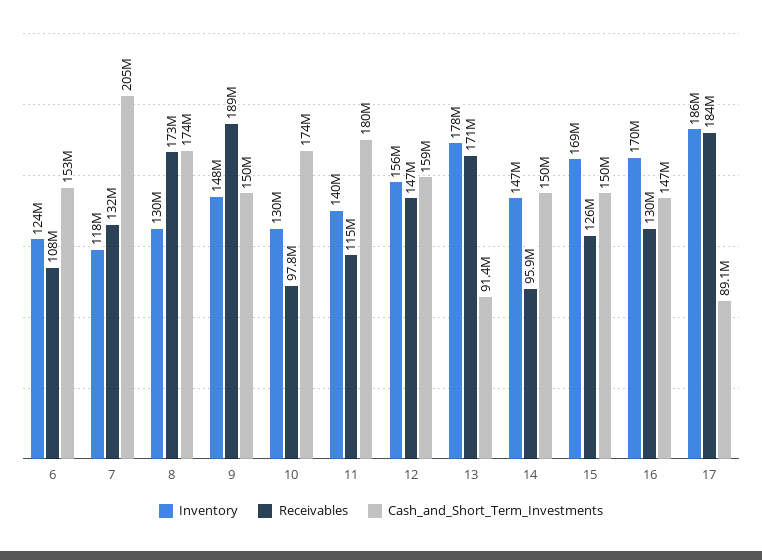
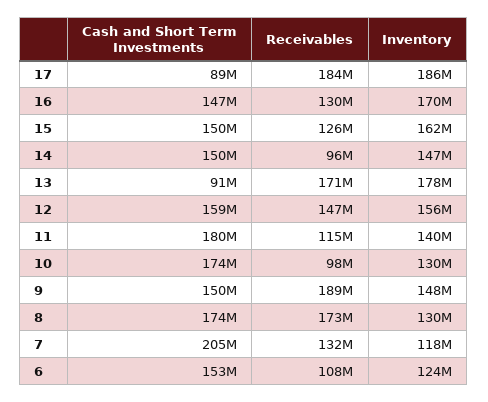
  {
    "Inventory": {
      "6": 124000000,
      "7": 118000000,
      "8": 130000000,
      "9": 148000000,
      "10": 130000000,
      "11": 140000000,
      "12": 156000000,
      "13": 178000000,
      "14": 147000000,
-     "15": 169000000,
+     "15": 162000000,
      "16": 170000000,
      "17": 186000000
    },
    "Receivables": {
      "6": 108000000,
      "7": 132000000,
      "8": 173000000,
      "9": 189000000,
      "10": 97800000,
      "11": 115000000,
      "12": 147000000,
      "13": 171000000,
      "14": 95900000,
      "15": 126000000,
      "16": 130000000,
      "17": 184000000
    },
    "Cash_and_Short_Term_Investments": {
      "6": 153000000,
      "7": 205000000,
      "8": 174000000,
      "9": 150000000,
      "10": 174000000,
      "11": 180000000,
      "12": 159000000,
      "13": 91400000,
      "14": 150000000,
      "15": 150000000,
      "16": 147000000,
      "17": 89100000
    }
  }

